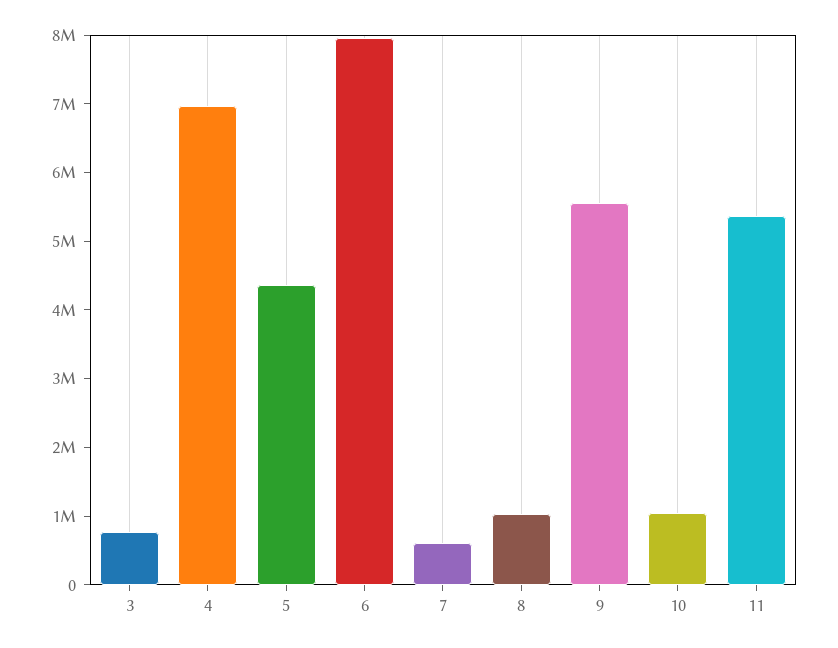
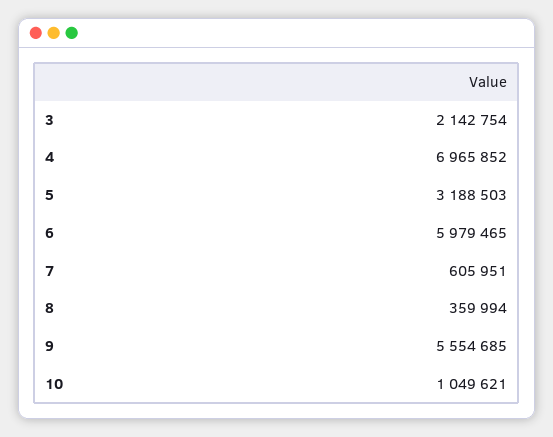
  {
-   "3": 800000,
+   "3": 2142754,
    "4": 6965852,
-   "5": 4400000,
+   "5": 3188503,
-   "6": 8000000,
+   "6": 5979465,
    "7": 605951,
-   "8": 1000000,
+   "8": 359994,
    "9": 5554685,
-   "10": 1049621,
+   "10": 1049621
-   "11": 5400000
  }

